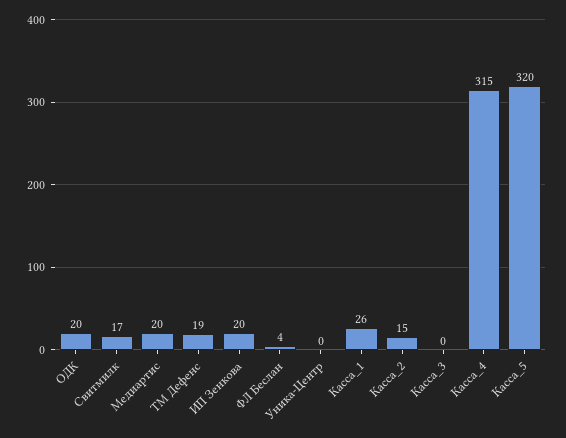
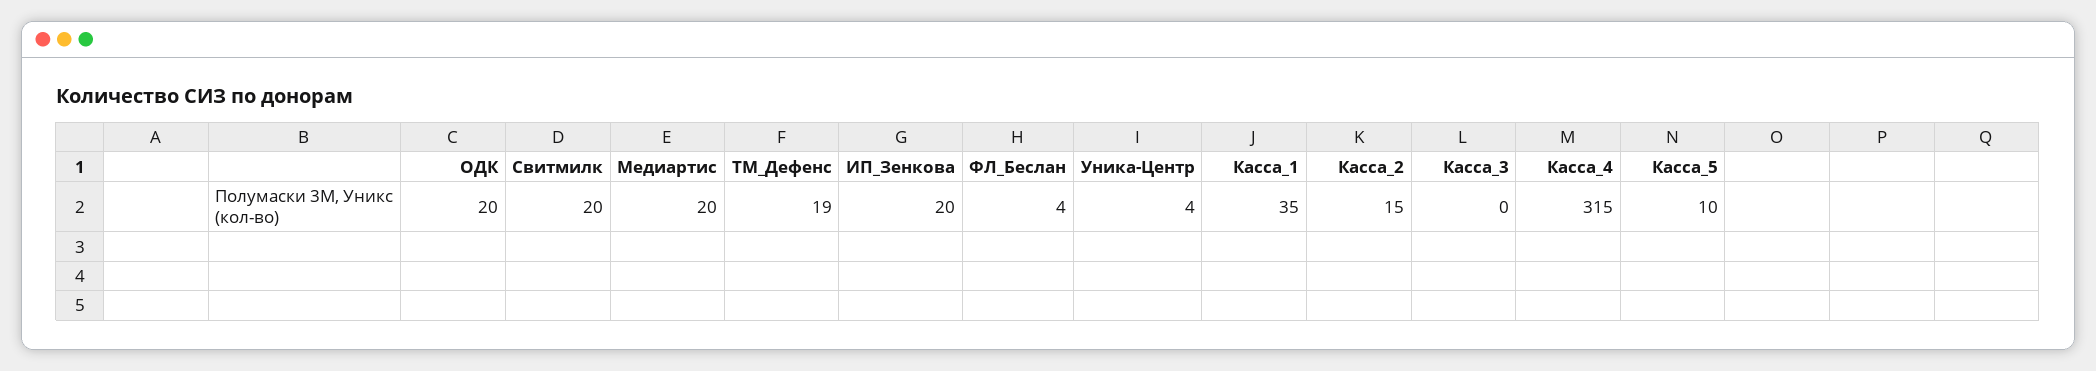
  {
    "ОДК": 20,
-   "Свитмилк": 17,
+   "Свитмилк": 20,
    "Медиартис": 20,
    "ТМ Дефенс": 19,
    "ИП Зенкова": 20,
    "ФЛ Беслан": 4,
-   "Уника-Центр": 0,
+   "Уника-Центр": 4,
-   "Касса_1": 26,
+   "Касса_1": 35,
    "Касса_2": 15,
    "Касса_3": 0,
    "Касса_4": 315,
-   "Касса_5": 320
+   "Касса_5": 10
  }

